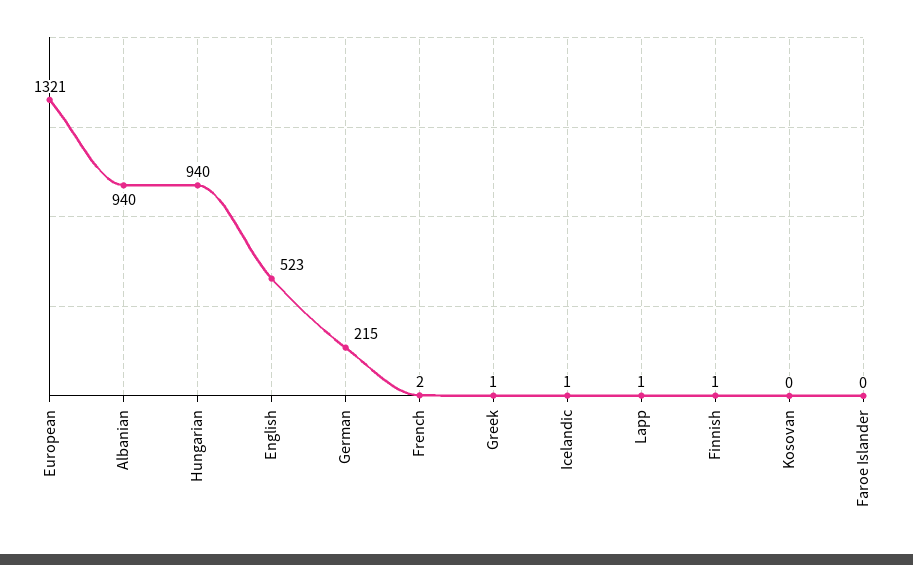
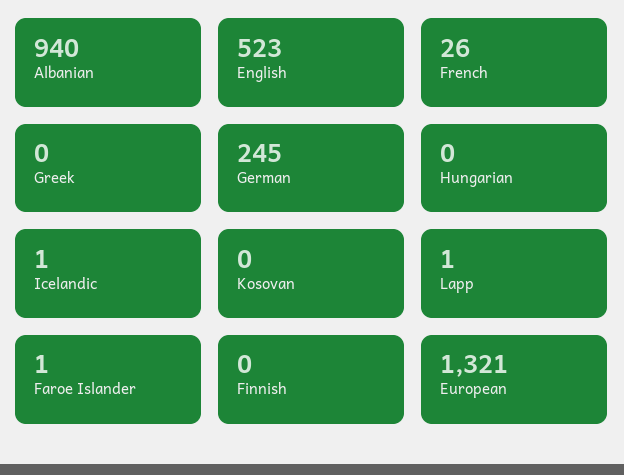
  {
    "European": 1321,
    "Albanian": 940,
-   "Hungarian": 940,
+   "Hungarian": 0,
    "English": 523,
-   "German": 215,
+   "German": 245,
-   "French": 2,
+   "French": 26,
-   "Greek": 1,
+   "Greek": 0,
    "Icelandic": 1,
    "Lapp": 1,
-   "Finnish": 1,
+   "Finnish": 0,
    "Kosovan": 0,
-   "Faroe Islander": 0
+   "Faroe Islander": 1
  }

